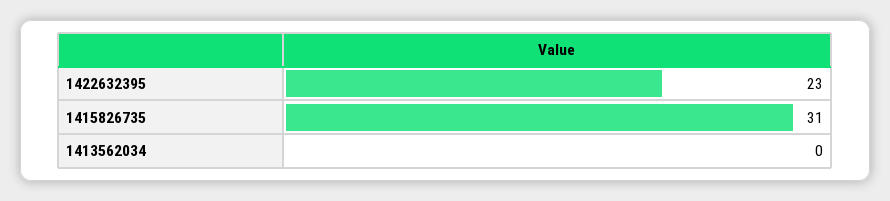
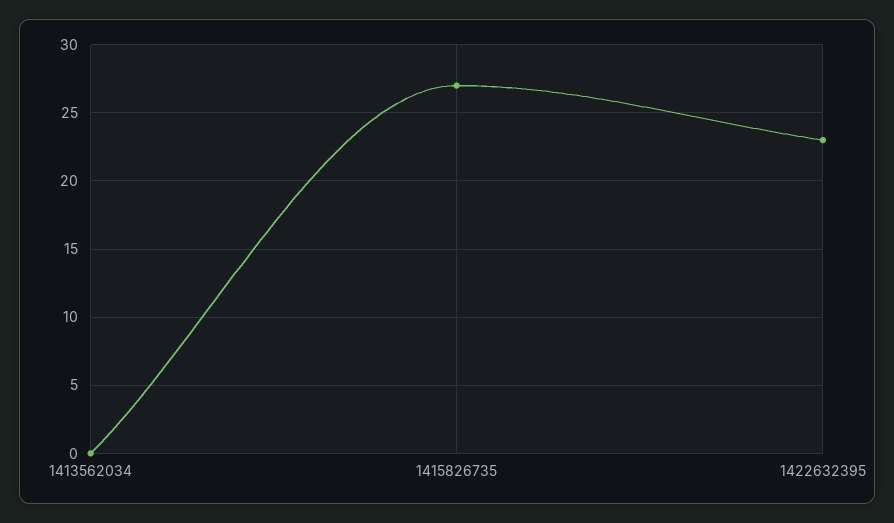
  {
    "1422632395": 23,
-   "1415826735": 31,
+   "1415826735": 27,
    "1413562034": 0
  }

